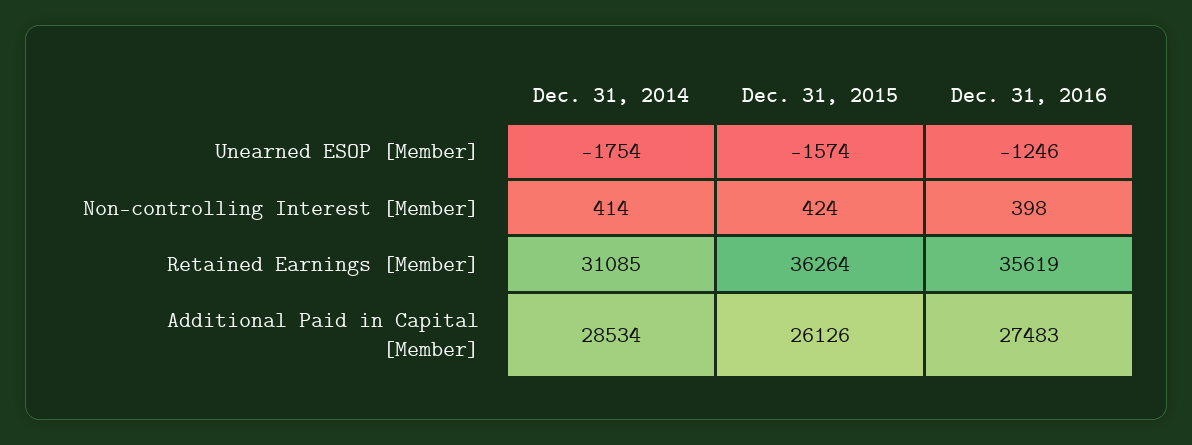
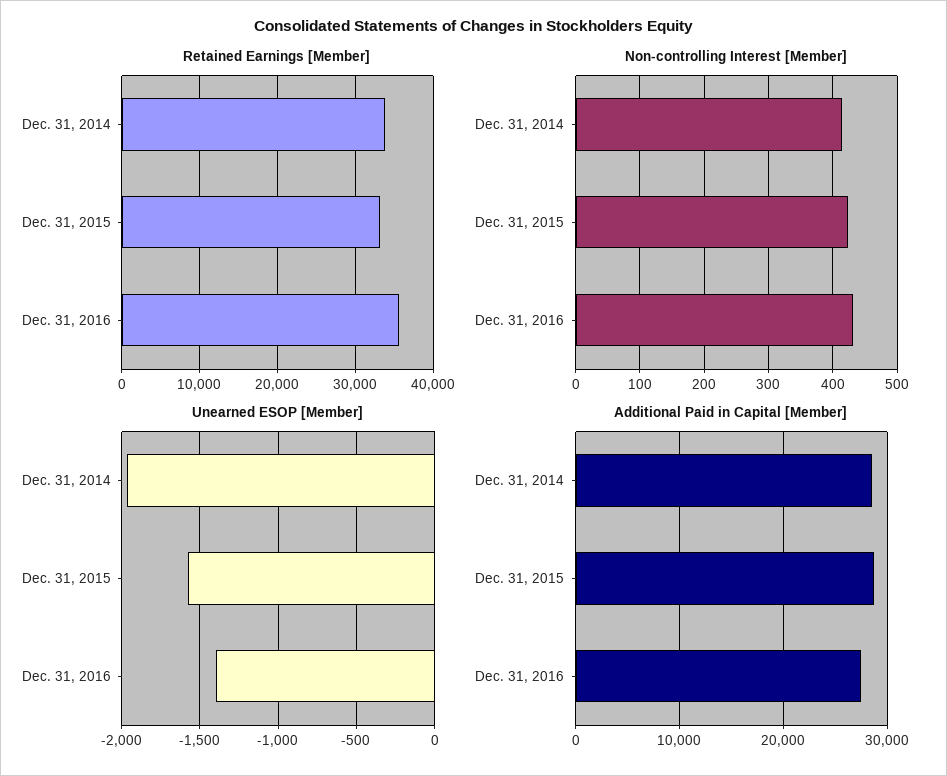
  {
    "Unearned ESOP [Member]": {
-     "Dec. 31, 2014": -1754,
+     "Dec. 31, 2014": -1950,
      "Dec. 31, 2015": -1574,
-     "Dec. 31, 2016": -1246
+     "Dec. 31, 2016": -1400
    },
    "Non-controlling Interest [Member]": {
      "Dec. 31, 2014": 414,
      "Dec. 31, 2015": 424,
-     "Dec. 31, 2016": 398
+     "Dec. 31, 2016": 430
    },
    "Retained Earnings [Member]": {
-     "Dec. 31, 2014": 31085,
+     "Dec. 31, 2014": 34000,
-     "Dec. 31, 2015": 36264,
+     "Dec. 31, 2015": 33000,
      "Dec. 31, 2016": 35619
    },
    "Additional Paid in Capital [Member]": {
      "Dec. 31, 2014": 28534,
-     "Dec. 31, 2015": 26126,
+     "Dec. 31, 2015": 29000,
      "Dec. 31, 2016": 27483
    }
  }

